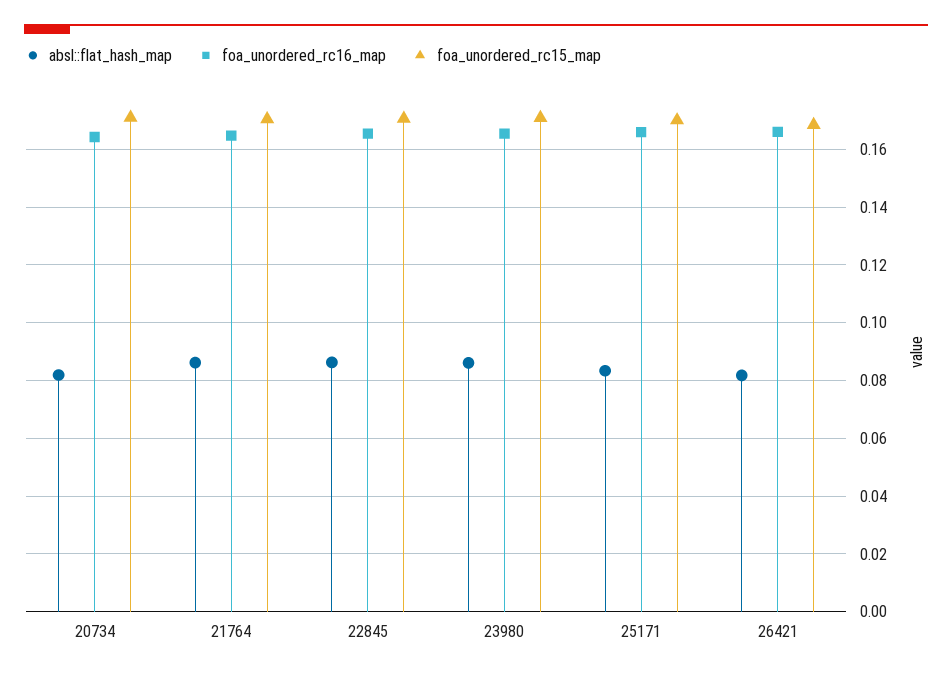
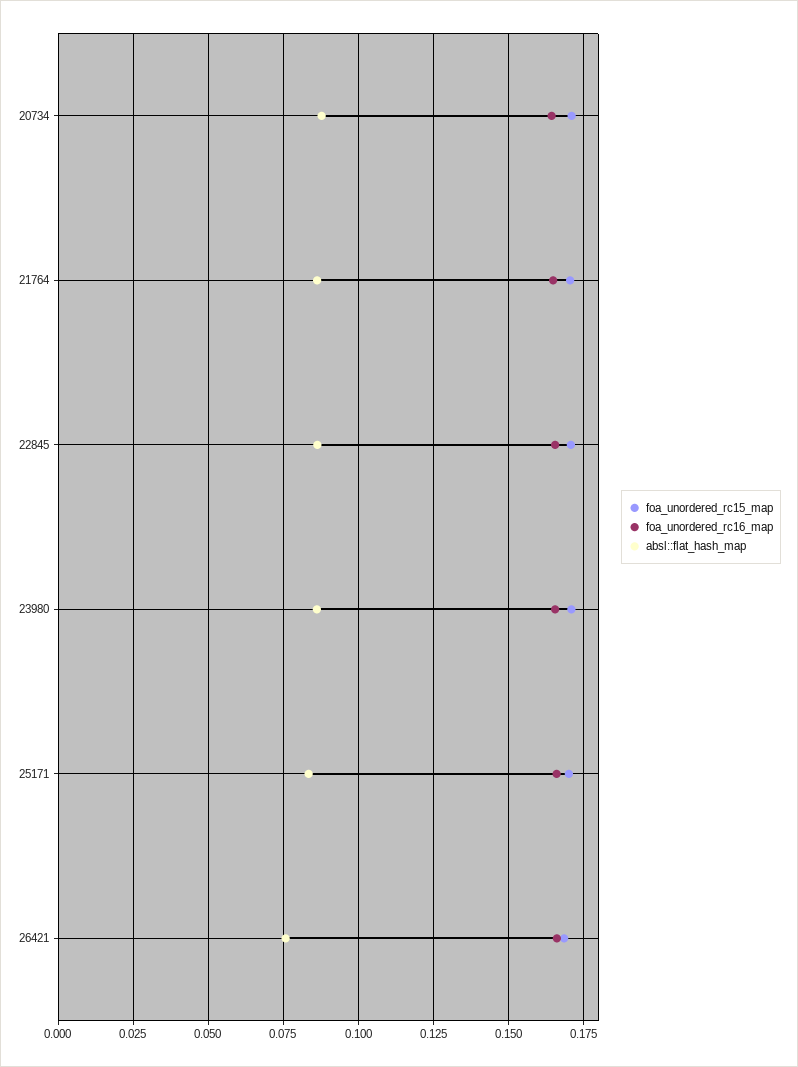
  {
    "absl::flat_hash_map": {
-     "20734": 0.0825,
+     "20734": 0.0875,
      "21764": 0.085,
      "22845": 0.0875,
      "23980": 0.085,
      "25171": 0.0825,
-     "26421": 0.0825
+     "26421": 0.075
    },
    "foa_unordered_rc16_map": {
      "20734": 0.165,
      "21764": 0.165,
      "22845": 0.165,
      "23980": 0.165,
      "25171": 0.165,
      "26421": 0.165
    },
    "foa_unordered_rc15_map": {
      "20734": 0.17,
      "21764": 0.17,
      "22845": 0.17,
      "23980": 0.17,
      "25171": 0.17,
      "26421": 0.1675
    }
  }

